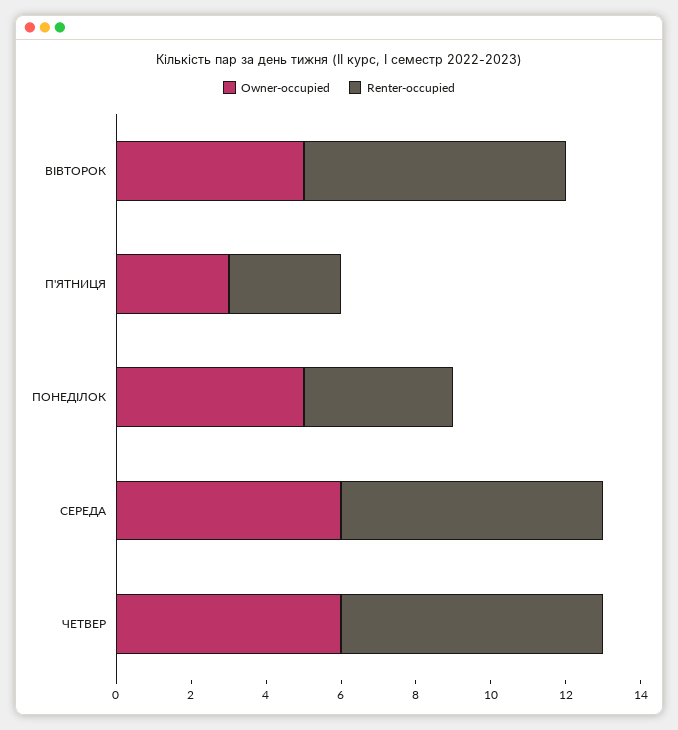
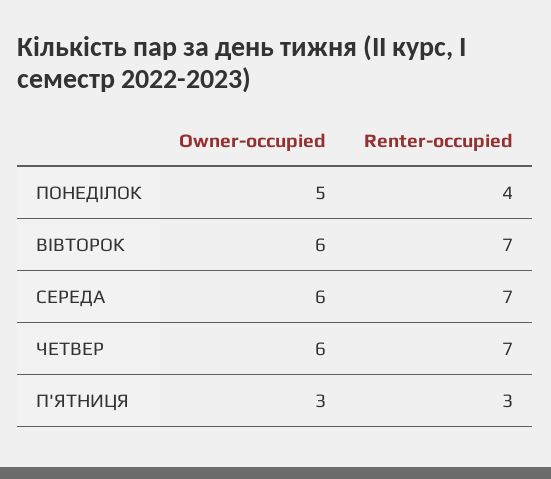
  {
    "Owner-occupied": {
-     "ВІВТОРОК": 5,
+     "ВІВТОРОК": 6,
      "П'ЯТНИЦЯ": 3,
      "ПОНЕДІЛОК": 5,
      "СЕРЕДА": 6,
      "ЧЕТВЕР": 6
    },
    "Renter-occupied": {
      "ВІВТОРОК": 7,
      "П'ЯТНИЦЯ": 3,
      "ПОНЕДІЛОК": 4,
      "СЕРЕДА": 7,
      "ЧЕТВЕР": 7
    }
  }

